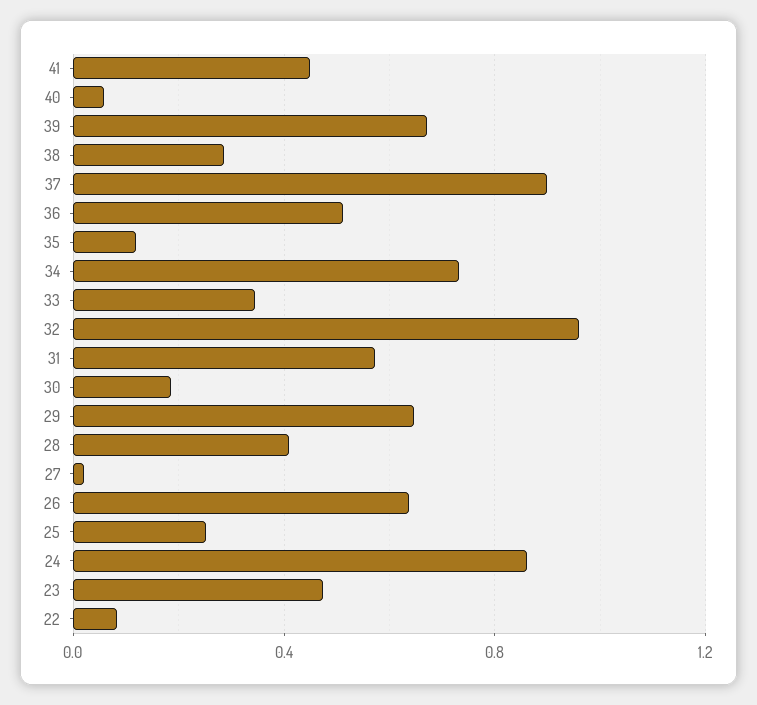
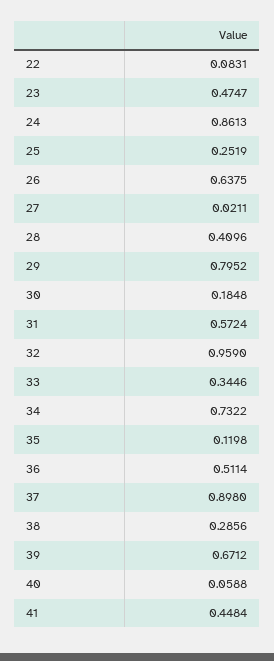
  {
    "41": 0.4484,
    "40": 0.0588,
    "39": 0.6712,
    "38": 0.2856,
    "37": 0.898,
    "36": 0.5114,
    "35": 0.1198,
    "34": 0.7322,
    "33": 0.3446,
    "32": 0.959,
    "31": 0.5724,
    "30": 0.1848,
-   "29": 0.65,
+   "29": 0.7952,
    "28": 0.4096,
    "27": 0.0211,
    "26": 0.6375,
    "25": 0.2519,
    "24": 0.8613,
    "23": 0.4747,
    "22": 0.0831
  }

